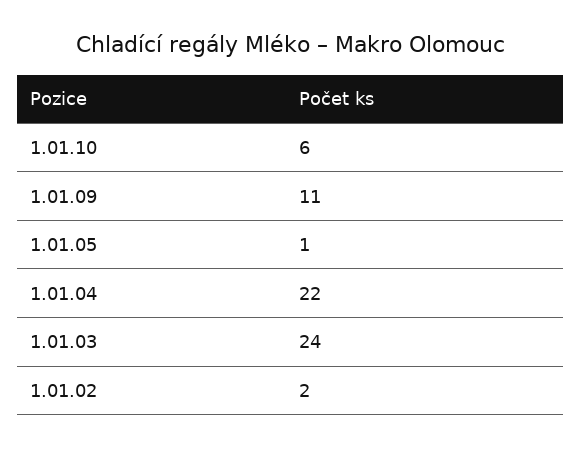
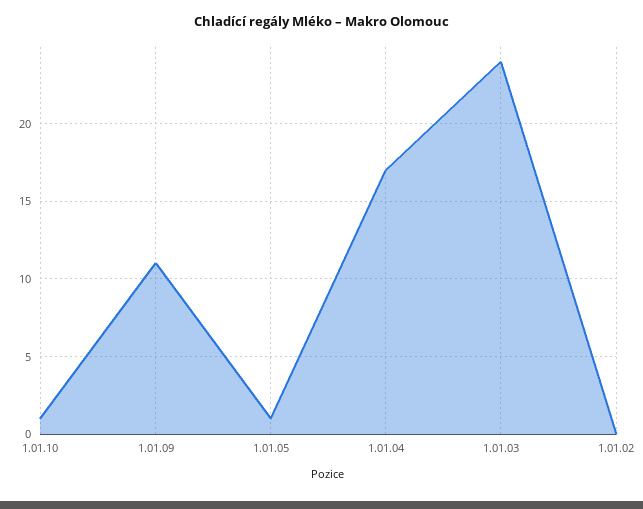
  {
-   "1.01.10": 6,
+   "1.01.10": 1,
    "1.01.09": 11,
    "1.01.05": 1,
-   "1.01.04": 22,
+   "1.01.04": 17,
    "1.01.03": 24,
-   "1.01.02": 2
+   "1.01.02": 0
  }

